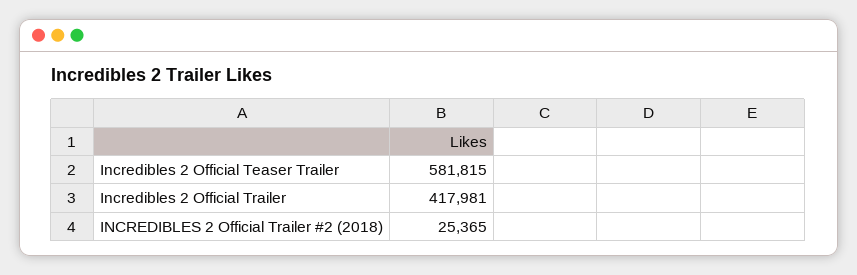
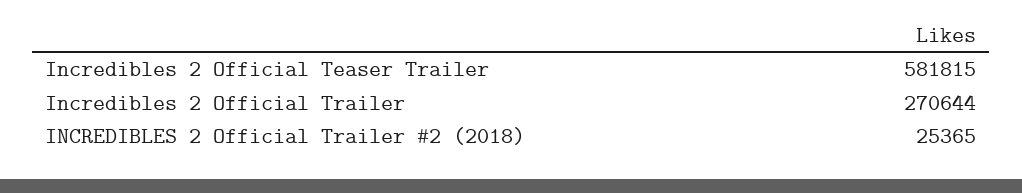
  {
    "Incredibles 2 Official Teaser Trailer": 581815,
-   "Incredibles 2 Official Trailer": 417981,
+   "Incredibles 2 Official Trailer": 270644,
    "INCREDIBLES 2 Official Trailer #2 (2018)": 25365
  }

